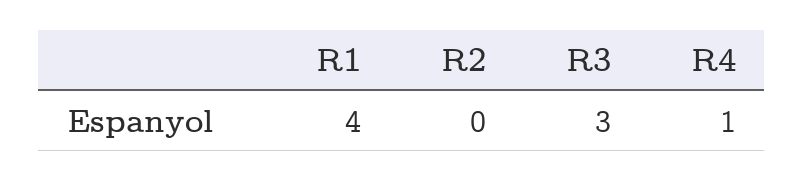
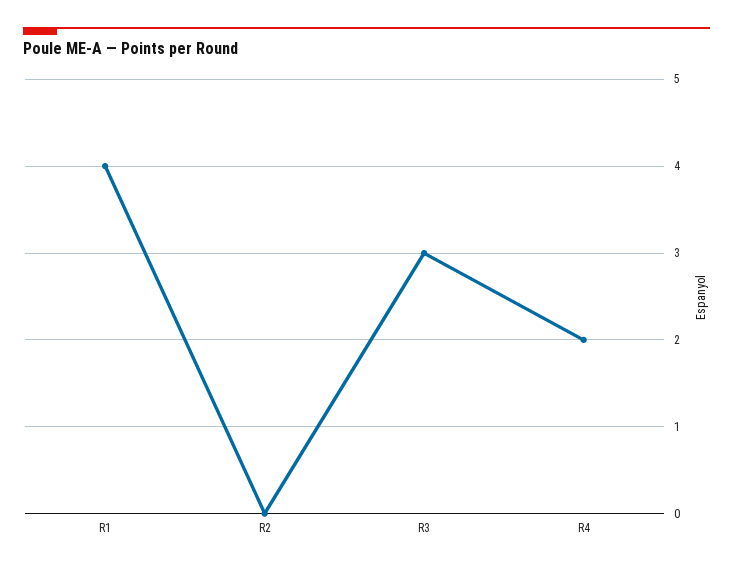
  {
    "R1": 4,
    "R2": 0,
    "R3": 3,
-   "R4": 1
+   "R4": 2
  }

